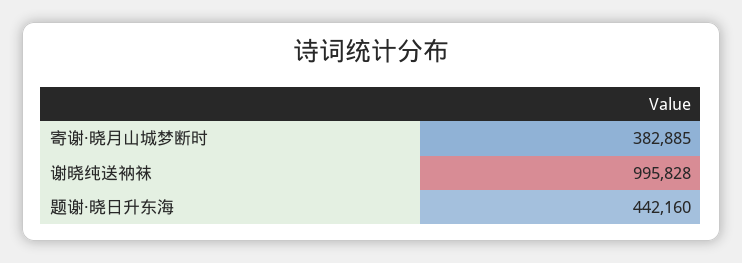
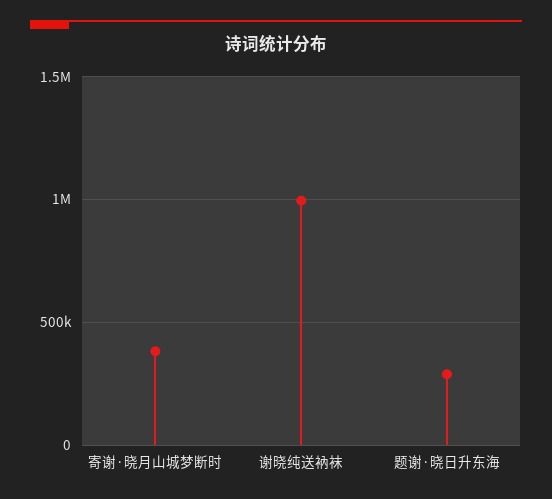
  {
    "寄谢·晓月山城梦断时": 382885,
    "谢晓纯送衲袜": 995828,
-   "题谢·晓日升东海": 442160
+   "题谢·晓日升东海": 300000
  }

